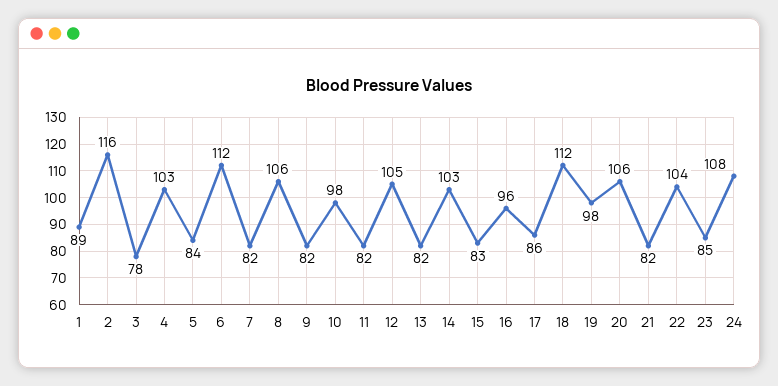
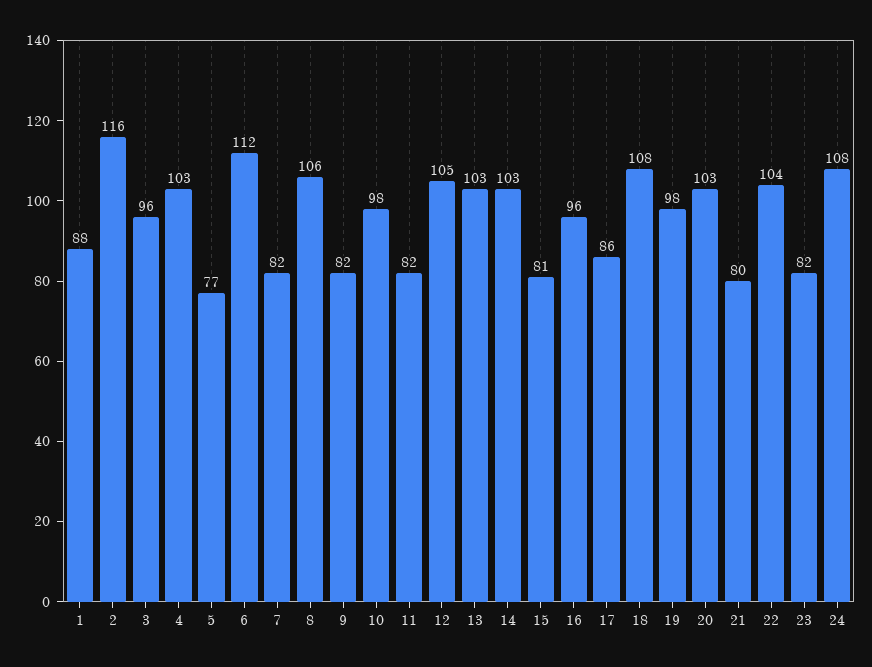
  {
-   "1": 89,
+   "1": 88,
    "2": 116,
-   "3": 78,
+   "3": 96,
    "4": 103,
-   "5": 84,
+   "5": 77,
    "6": 112,
    "7": 82,
    "8": 106,
    "9": 82,
    "10": 98,
    "11": 82,
    "12": 105,
-   "13": 82,
+   "13": 103,
    "14": 103,
-   "15": 83,
+   "15": 81,
    "16": 96,
    "17": 86,
-   "18": 112,
+   "18": 108,
    "19": 98,
-   "20": 106,
+   "20": 103,
-   "21": 82,
+   "21": 80,
    "22": 104,
-   "23": 85,
+   "23": 82,
    "24": 108
  }

